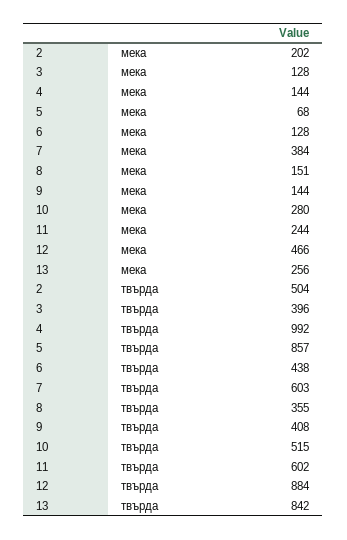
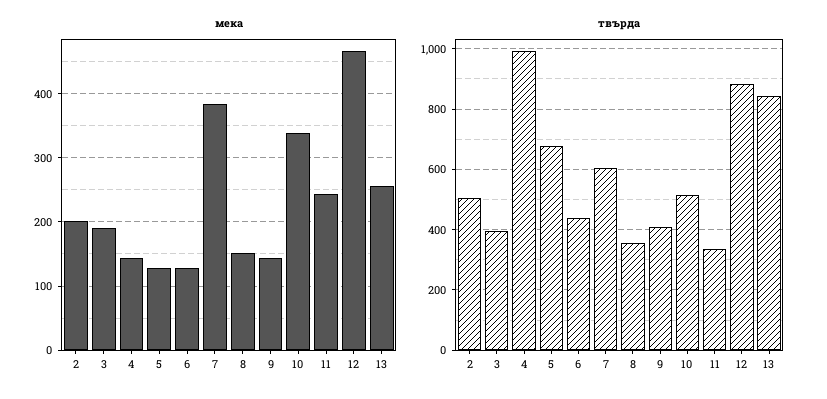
  {
    "мека": {
      "2": 202,
-     "3": 128,
+     "3": 190,
      "4": 144,
-     "5": 68,
+     "5": 130,
      "6": 128,
      "7": 384,
      "8": 151,
      "9": 144,
-     "10": 280,
+     "10": 340,
      "11": 244,
      "12": 466,
      "13": 256
    },
    "твърда": {
      "2": 504,
      "3": 396,
      "4": 992,
-     "5": 857,
+     "5": 680,
      "6": 438,
      "7": 603,
      "8": 355,
      "9": 408,
      "10": 515,
-     "11": 602,
+     "11": 340,
      "12": 884,
      "13": 842
    }
  }

